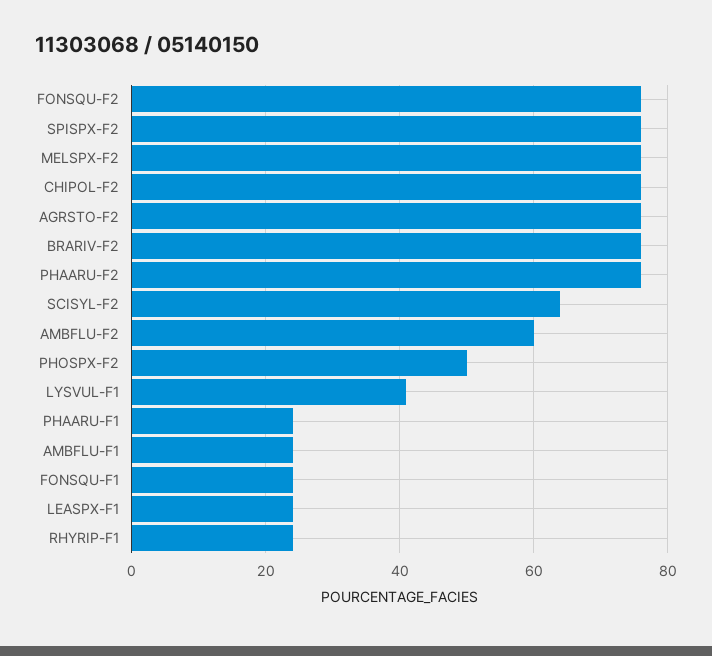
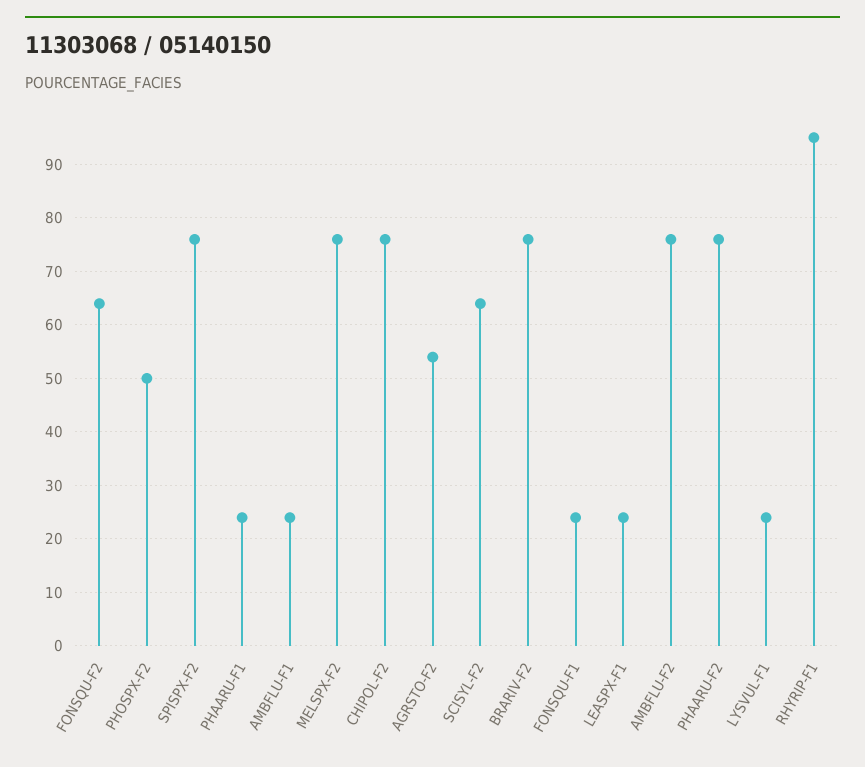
  {
-   "FONSQU-F2": 75,
+   "FONSQU-F2": 65,
    "SPISPX-F2": 75,
    "MELSPX-F2": 75,
    "CHIPOL-F2": 75,
-   "AGRSTO-F2": 75,
+   "AGRSTO-F2": 55,
    "BRARIV-F2": 75,
    "PHAARU-F2": 75,
    "SCISYL-F2": 65,
-   "AMBFLU-F2": 60,
+   "AMBFLU-F2": 75,
    "PHOSPX-F2": 50,
-   "LYSVUL-F1": 40,
+   "LYSVUL-F1": 25,
    "PHAARU-F1": 25,
    "AMBFLU-F1": 25,
    "FONSQU-F1": 25,
    "LEASPX-F1": 25,
-   "RHYRIP-F1": 25
+   "RHYRIP-F1": 95
  }

